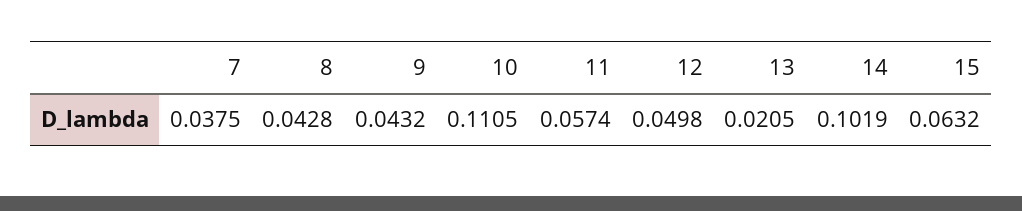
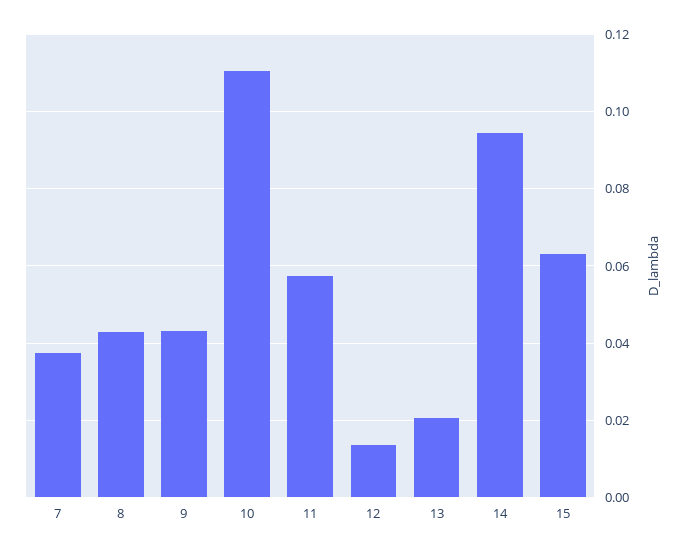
  {
    "7": 0.0375,
    "8": 0.0428,
    "9": 0.0432,
    "10": 0.1105,
    "11": 0.0574,
-   "12": 0.0498,
+   "12": 0.014,
    "13": 0.0205,
-   "14": 0.1019,
+   "14": 0.094,
    "15": 0.0632
  }

